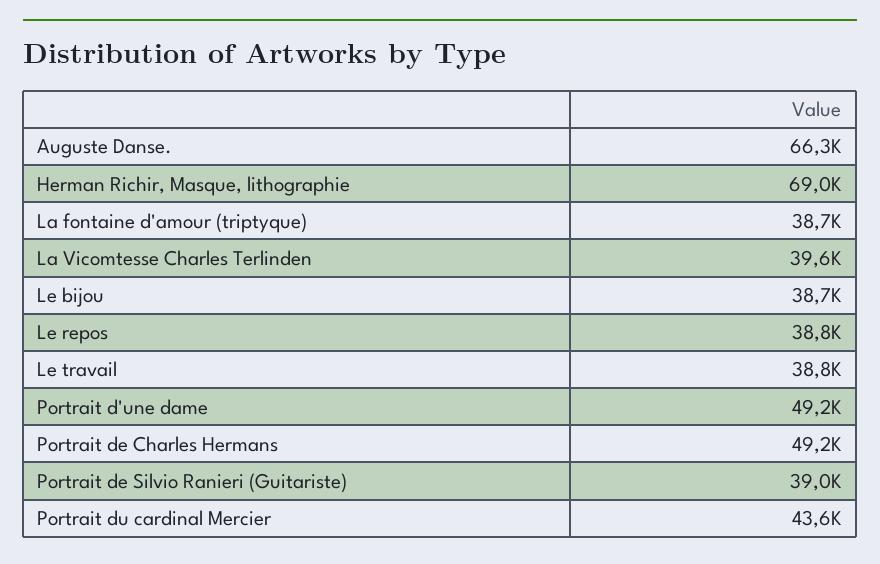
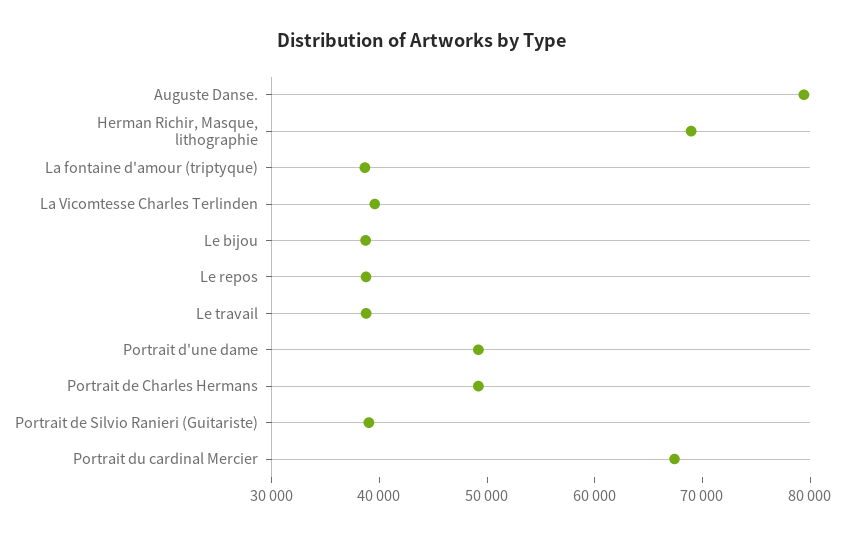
  {
-   "Auguste Danse.": 66300,
+   "Auguste Danse.": 80000,
    "Herman Richir, Masque, lithographie": 69000,
    "La fontaine d'amour (triptyque)": 38700,
    "La Vicomtesse Charles Terlinden": 39600,
    "Le bijou": 38700,
    "Le repos": 38800,
    "Le travail": 38800,
    "Portrait d'une dame": 49200,
    "Portrait de Charles Hermans": 49200,
    "Portrait de Silvio Ranieri (Guitariste)": 39000,
-   "Portrait du cardinal Mercier": 43600
+   "Portrait du cardinal Mercier": 68000
  }

